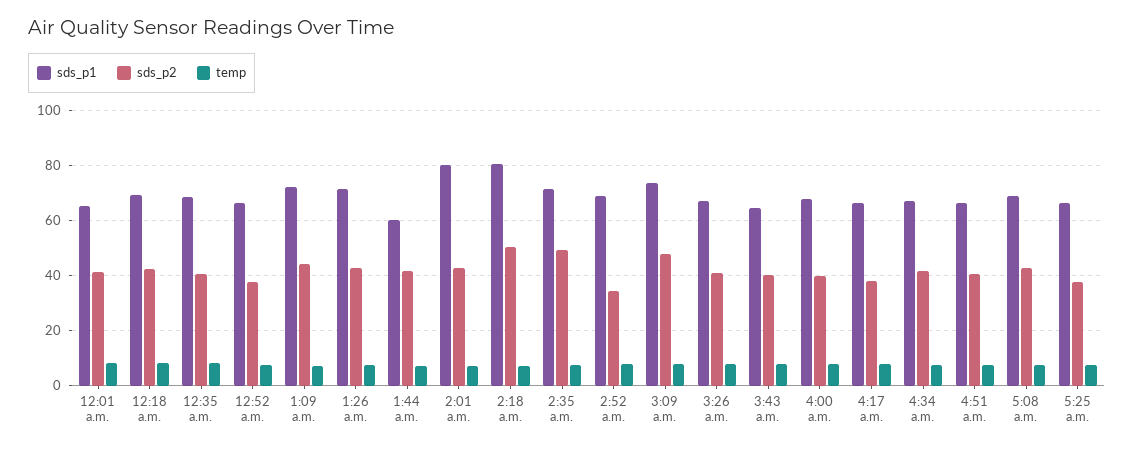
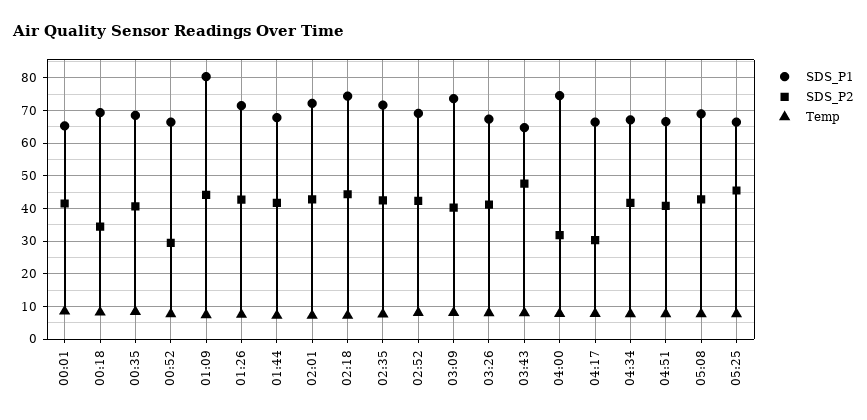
  {
    "sds_p1": {
      "12:01 a.m.": 66,
      "12:18 a.m.": 70,
      "12:35 a.m.": 68,
      "12:52 a.m.": 66,
-     "1:09 a.m.": 72.5,
+     "1:09 a.m.": 80,
      "1:26 a.m.": 72,
-     "1:44 a.m.": 60,
+     "1:44 a.m.": 68,
-     "2:01 a.m.": 80,
+     "2:01 a.m.": 72,
-     "2:18 a.m.": 80,
+     "2:18 a.m.": 74,
      "2:35 a.m.": 72,
      "2:52 a.m.": 70,
      "3:09 a.m.": 74,
      "3:26 a.m.": 68,
      "3:43 a.m.": 64,
-     "4:00 a.m.": 67.5,
+     "4:00 a.m.": 74,
      "4:17 a.m.": 66,
      "4:34 a.m.": 68,
      "4:51 a.m.": 66,
      "5:08 a.m.": 68,
      "5:25 a.m.": 66
    },
    "sds_p2": {
      "12:01 a.m.": 42,
-     "12:18 a.m.": 42.5,
+     "12:18 a.m.": 34,
      "12:35 a.m.": 40,
-     "12:52 a.m.": 37.5,
+     "12:52 a.m.": 30,
      "1:09 a.m.": 44,
      "1:26 a.m.": 42,
      "1:44 a.m.": 42,
      "2:01 a.m.": 42,
-     "2:18 a.m.": 50,
+     "2:18 a.m.": 44,
-     "2:35 a.m.": 50,
+     "2:35 a.m.": 42,
-     "2:52 a.m.": 35,
+     "2:52 a.m.": 42,
-     "3:09 a.m.": 47.5,
+     "3:09 a.m.": 40,
      "3:26 a.m.": 42,
-     "3:43 a.m.": 40,
+     "3:43 a.m.": 48,
-     "4:00 a.m.": 40,
+     "4:00 a.m.": 32,
-     "4:17 a.m.": 37.5,
+     "4:17 a.m.": 30,
      "4:34 a.m.": 42,
      "4:51 a.m.": 40,
      "5:08 a.m.": 42,
-     "5:25 a.m.": 37.5
+     "5:25 a.m.": 46
    },
    "temp": {
      "12:01 a.m.": 8,
      "12:18 a.m.": 8,
      "12:35 a.m.": 8,
      "12:52 a.m.": 8,
      "1:09 a.m.": 8,
      "1:26 a.m.": 8,
      "1:44 a.m.": 8,
      "2:01 a.m.": 8,
      "2:18 a.m.": 8,
      "2:35 a.m.": 8,
      "2:52 a.m.": 8,
      "3:09 a.m.": 8,
      "3:26 a.m.": 8,
      "3:43 a.m.": 8,
      "4:00 a.m.": 8,
      "4:17 a.m.": 8,
      "4:34 a.m.": 8,
      "4:51 a.m.": 8,
      "5:08 a.m.": 8,
      "5:25 a.m.": 8
    }
  }

